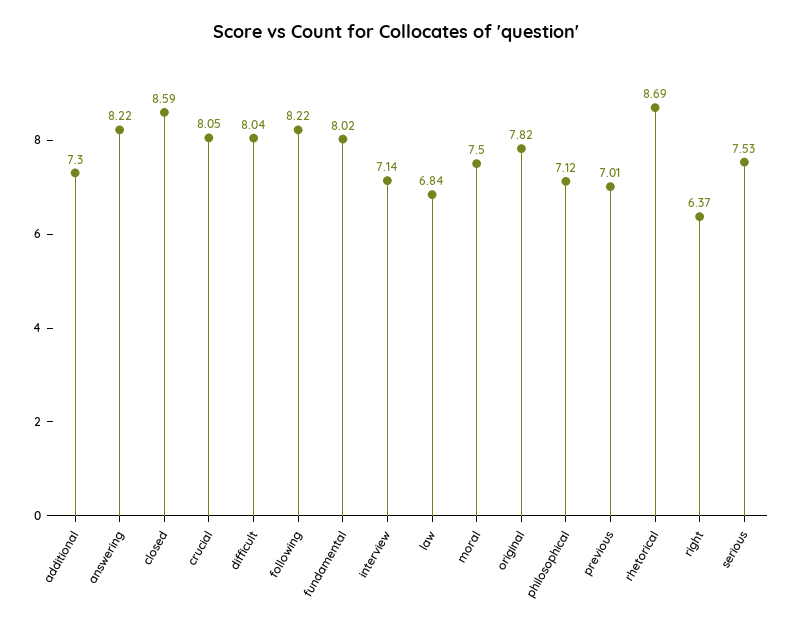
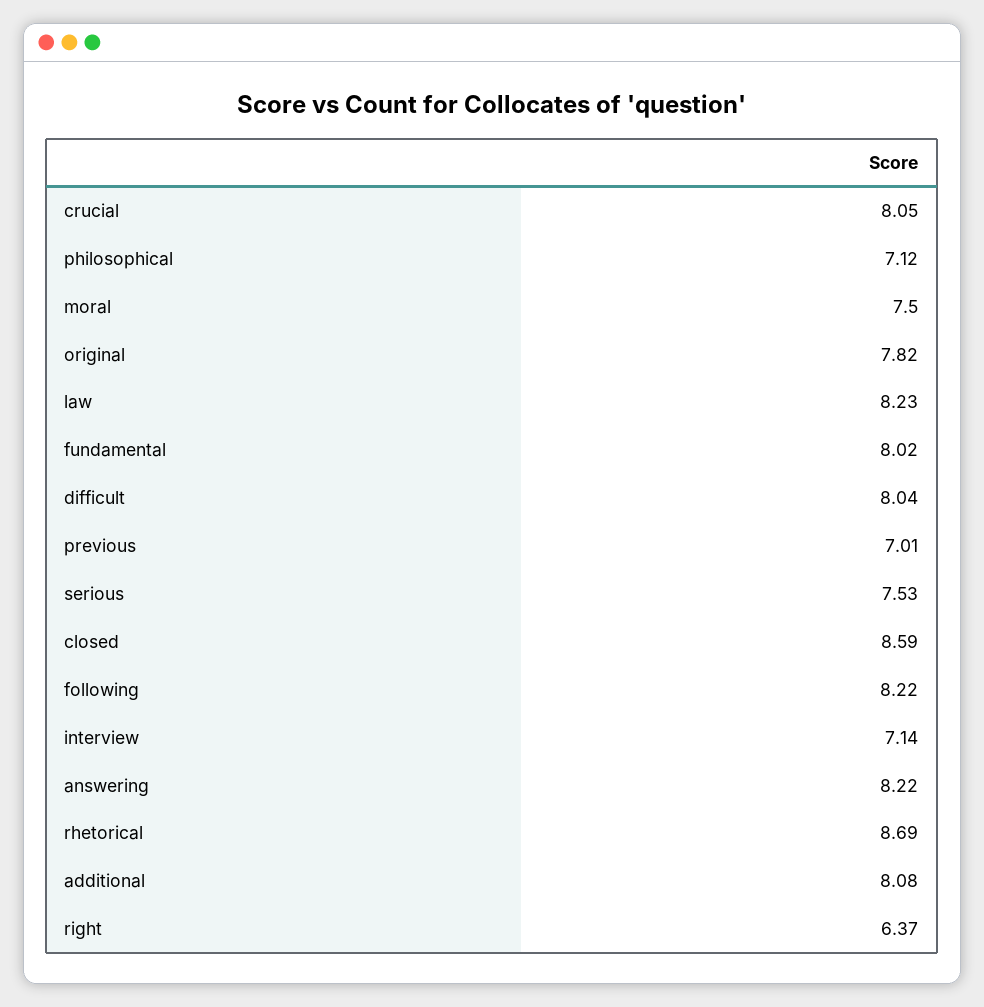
  {
-   "additional": 7.3,
+   "additional": 8.08,
    "answering": 8.22,
    "closed": 8.59,
    "crucial": 8.05,
    "difficult": 8.04,
    "following": 8.22,
    "fundamental": 8.02,
    "interview": 7.14,
-   "law": 6.84,
+   "law": 8.23,
    "moral": 7.5,
    "original": 7.82,
    "philosophical": 7.12,
    "previous": 7.01,
    "rhetorical": 8.69,
    "right": 6.37,
    "serious": 7.53
  }

